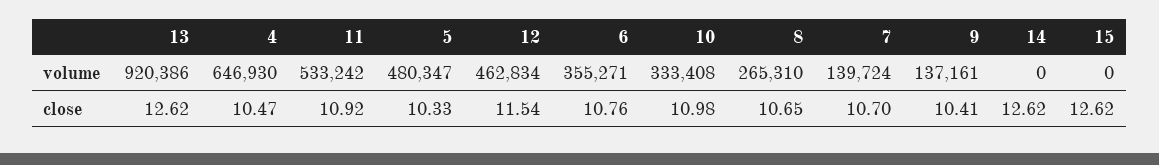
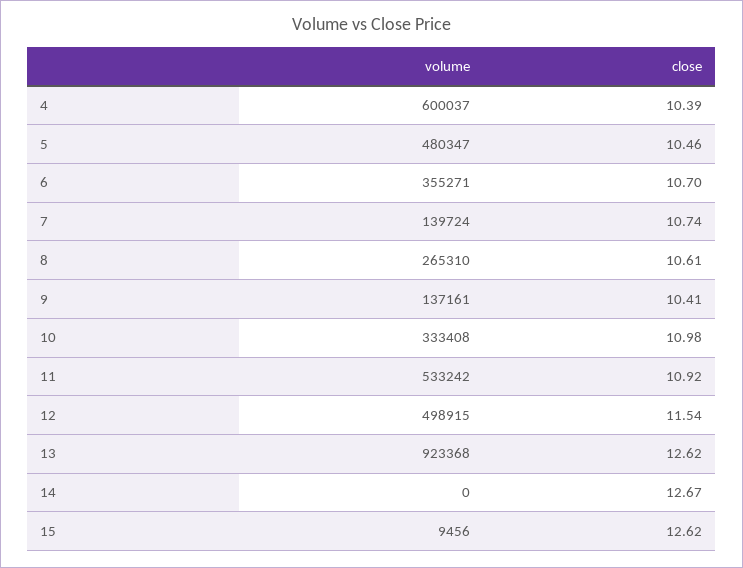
  {
    "13": {
-     "volume": 920386,
+     "volume": 923368,
      "close": 12.62
    },
    "4": {
-     "volume": 646930,
+     "volume": 600037,
-     "close": 10.47
+     "close": 10.39
    },
    "11": {
      "volume": 533242,
      "close": 10.92
    },
    "5": {
      "volume": 480347,
-     "close": 10.33
+     "close": 10.46
    },
    "12": {
-     "volume": 462834,
+     "volume": 498915,
      "close": 11.54
    },
    "6": {
      "volume": 355271,
-     "close": 10.76
+     "close": 10.7
    },
    "10": {
      "volume": 333408,
      "close": 10.98
    },
    "8": {
      "volume": 265310,
-     "close": 10.65
+     "close": 10.61
    },
    "7": {
      "volume": 139724,
-     "close": 10.7
+     "close": 10.74
    },
    "9": {
      "volume": 137161,
      "close": 10.41
    },
    "14": {
      "volume": 0,
-     "close": 12.62
+     "close": 12.67
    },
    "15": {
-     "volume": 0,
+     "volume": 9456,
      "close": 12.62
    }
  }

